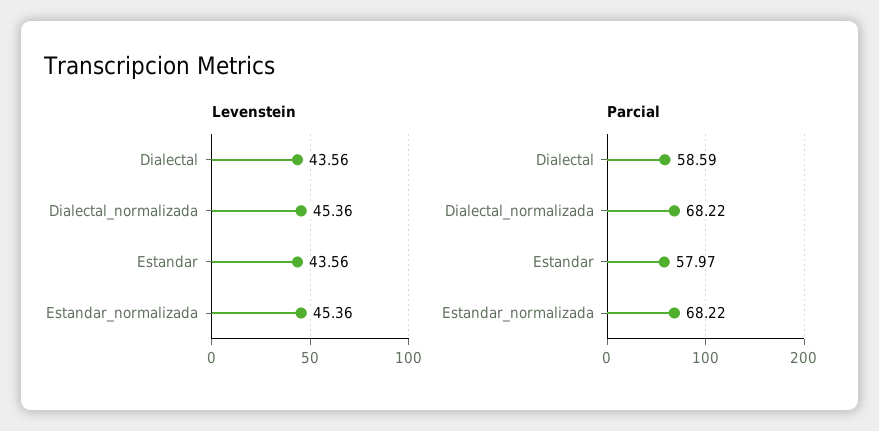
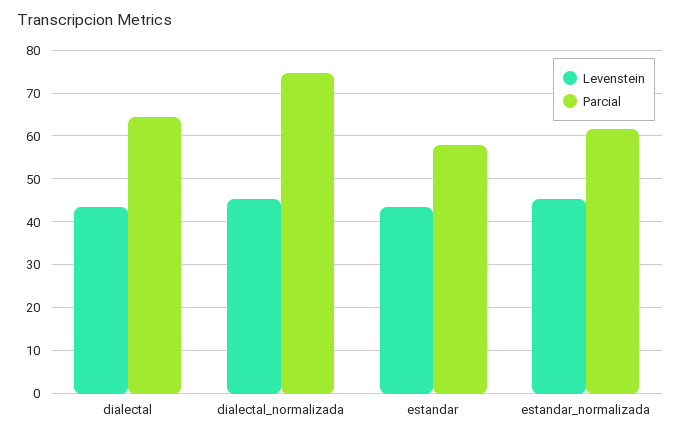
  {
    "Levenstein": {
      "Dialectal": 43.56,
      "Dialectal_normalizada": 45.36,
      "Estandar": 43.56,
      "Estandar_normalizada": 45.36
    },
    "Parcial": {
-     "Dialectal": 58.59,
+     "Dialectal": 64,
-     "Dialectal_normalizada": 68.22,
+     "Dialectal_normalizada": 74,
      "Estandar": 57.97,
-     "Estandar_normalizada": 68.22
+     "Estandar_normalizada": 62
    }
  }

